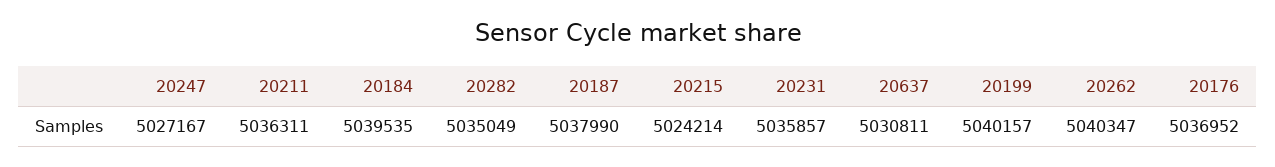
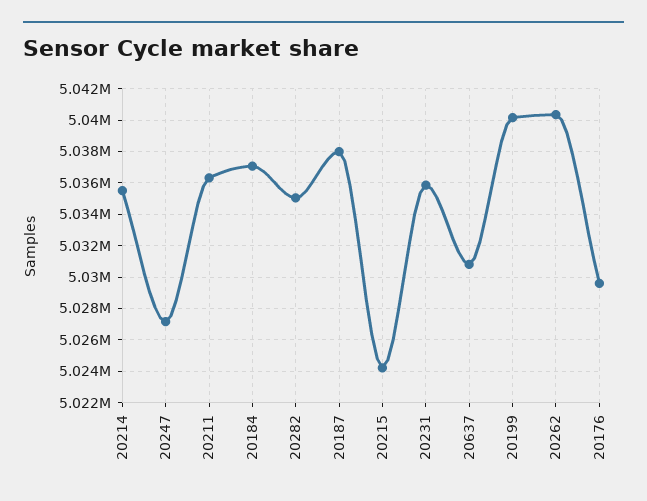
  {
    "20247": 5027167,
    "20211": 5036311,
-   "20184": 5039535,
+   "20184": 5037000,
    "20282": 5035049,
    "20187": 5037990,
    "20215": 5024214,
    "20231": 5035857,
    "20637": 5030811,
    "20199": 5040157,
    "20262": 5040347,
-   "20176": 5036952
+   "20176": 5029500,
+   "20214": 5035500
  }

